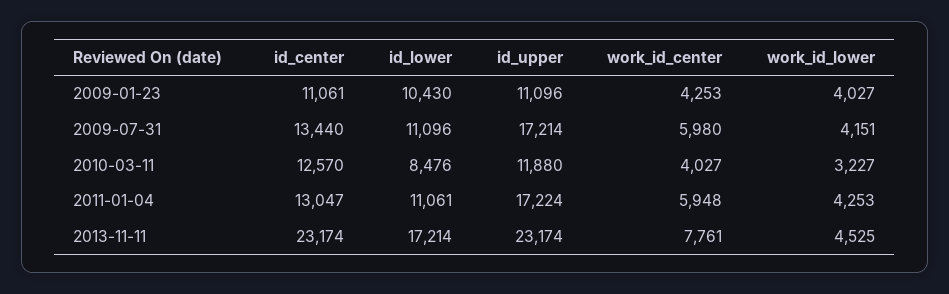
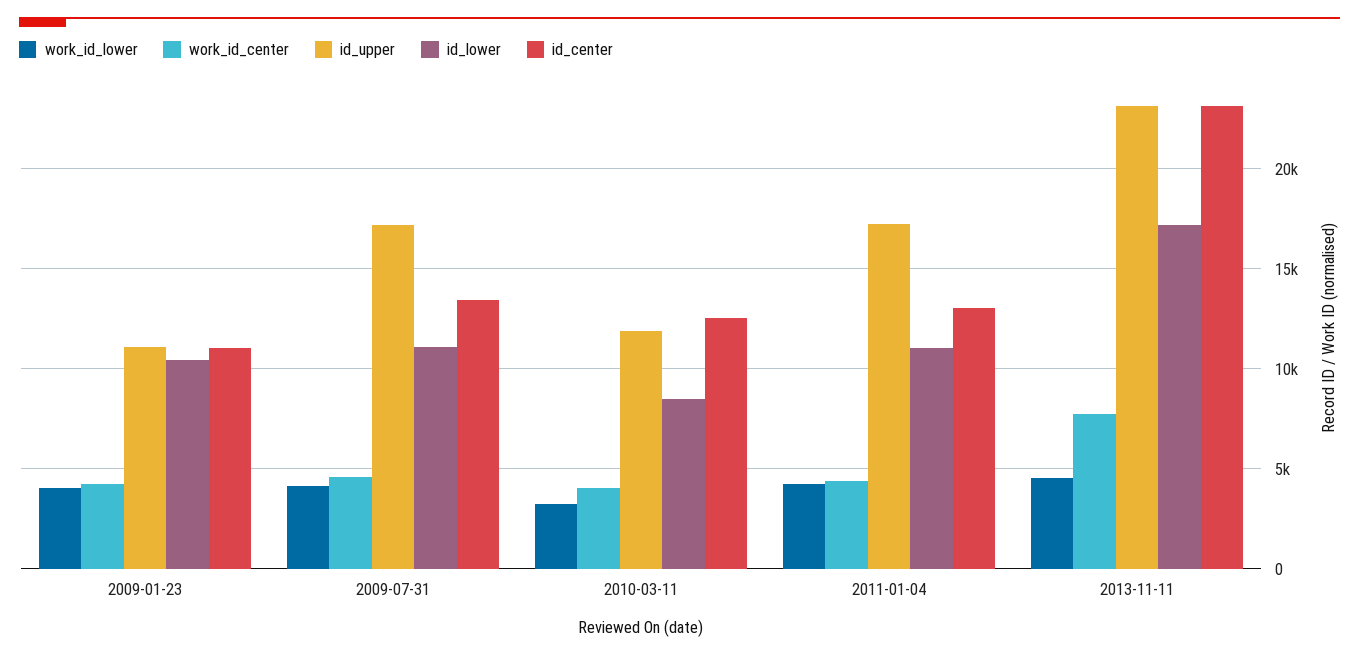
  {
    "id_center": {
      "2009-01-23": 11061,
      "2009-07-31": 13440,
      "2010-03-11": 12570,
      "2011-01-04": 13047,
      "2013-11-11": 23174
    },
    "id_lower": {
      "2009-01-23": 10430,
      "2009-07-31": 11096,
      "2010-03-11": 8476,
      "2011-01-04": 11061,
      "2013-11-11": 17214
    },
    "id_upper": {
      "2009-01-23": 11096,
      "2009-07-31": 17214,
      "2010-03-11": 11880,
      "2011-01-04": 17224,
      "2013-11-11": 23174
    },
    "work_id_center": {
      "2009-01-23": 4253,
-     "2009-07-31": 5980,
+     "2009-07-31": 4500,
      "2010-03-11": 4027,
-     "2011-01-04": 5948,
+     "2011-01-04": 4500,
      "2013-11-11": 7761
    },
    "work_id_lower": {
      "2009-01-23": 4027,
      "2009-07-31": 4151,
      "2010-03-11": 3227,
      "2011-01-04": 4253,
      "2013-11-11": 4525
    }
  }

